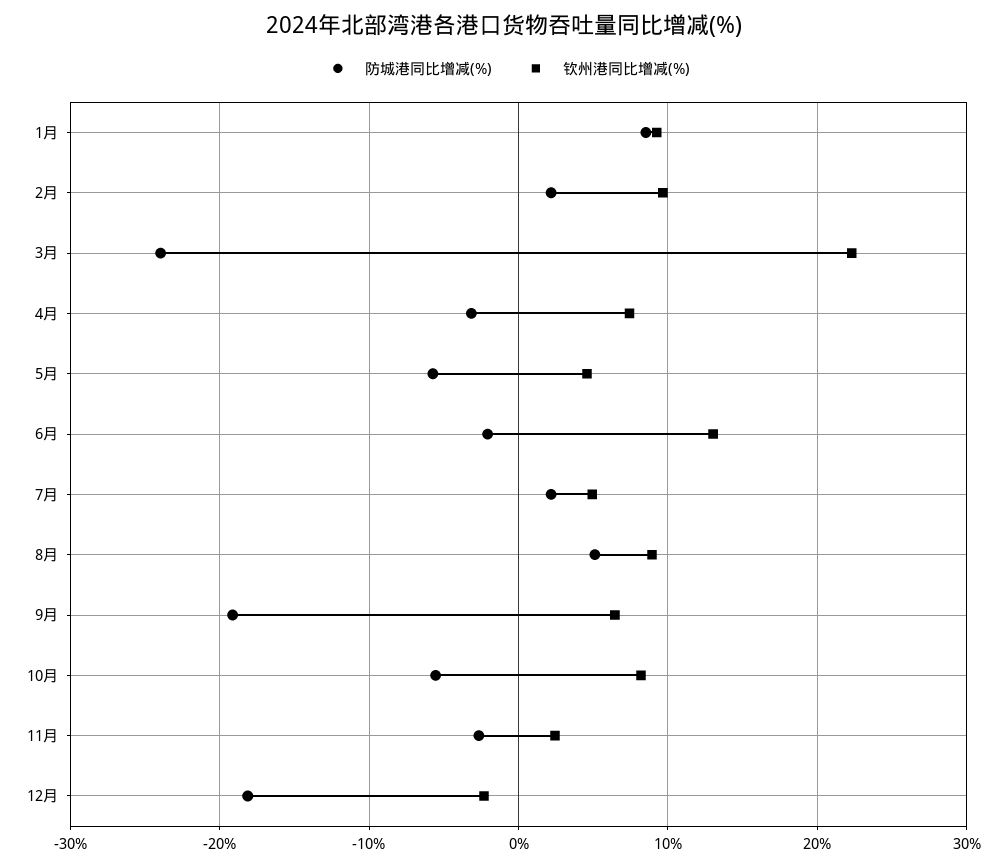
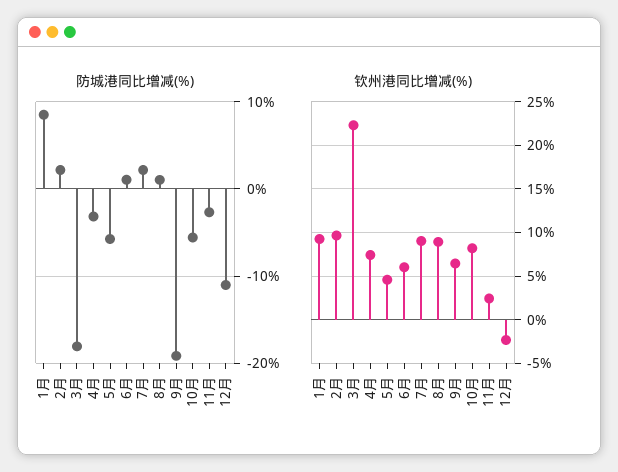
  {
    "防城港同比增减(%)": {
      "1月": 9,
      "2月": 2,
-     "3月": -24,
+     "3月": -18,
      "4月": -3,
      "5月": -6,
-     "6月": -2,
+     "6月": 1,
      "7月": 2,
-     "8月": 5,
+     "8月": 1,
      "9月": -19,
      "10月": -6,
      "11月": -3,
-     "12月": -18
+     "12月": -11
    },
    "钦州港同比增减(%)": {
      "1月": 9,
      "2月": 10,
      "3月": 22,
      "4月": 7,
      "5月": 5,
-     "6月": 13,
+     "6月": 6,
-     "7月": 5,
+     "7月": 9,
      "8月": 9,
      "9月": 6,
      "10月": 8,
      "11月": 2,
      "12月": -2
    }
  }

